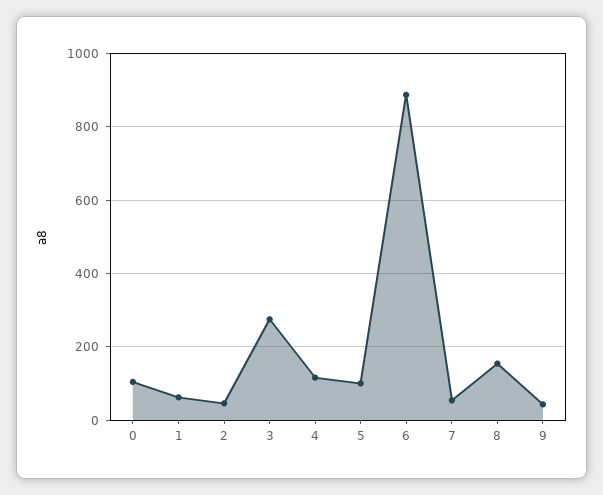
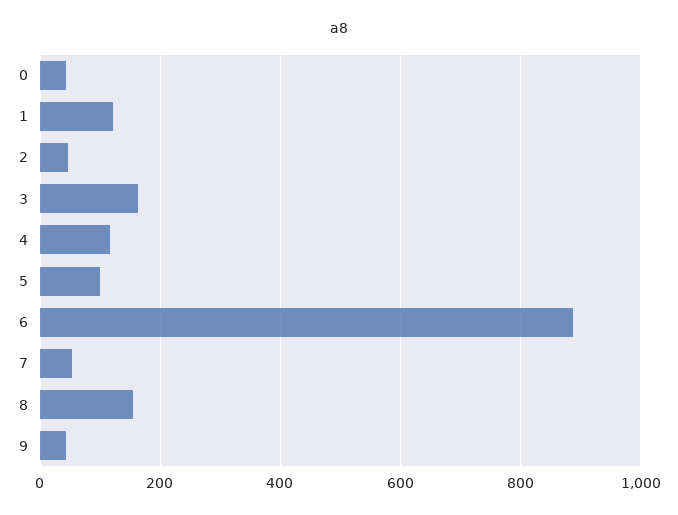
  {
-   "0": 100,
+   "0": 40,
-   "1": 60,
+   "1": 120,
    "2": 40,
-   "3": 280,
+   "3": 160,
    "4": 120,
    "5": 100,
    "6": 880,
    "7": 60,
    "8": 160,
    "9": 40
  }

